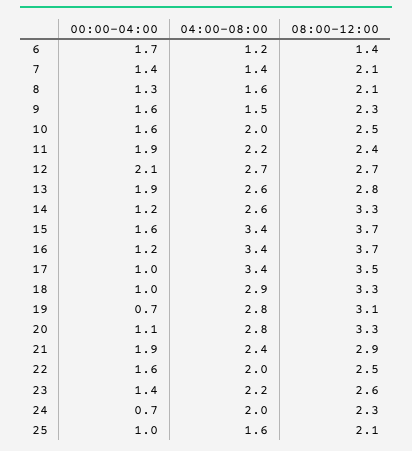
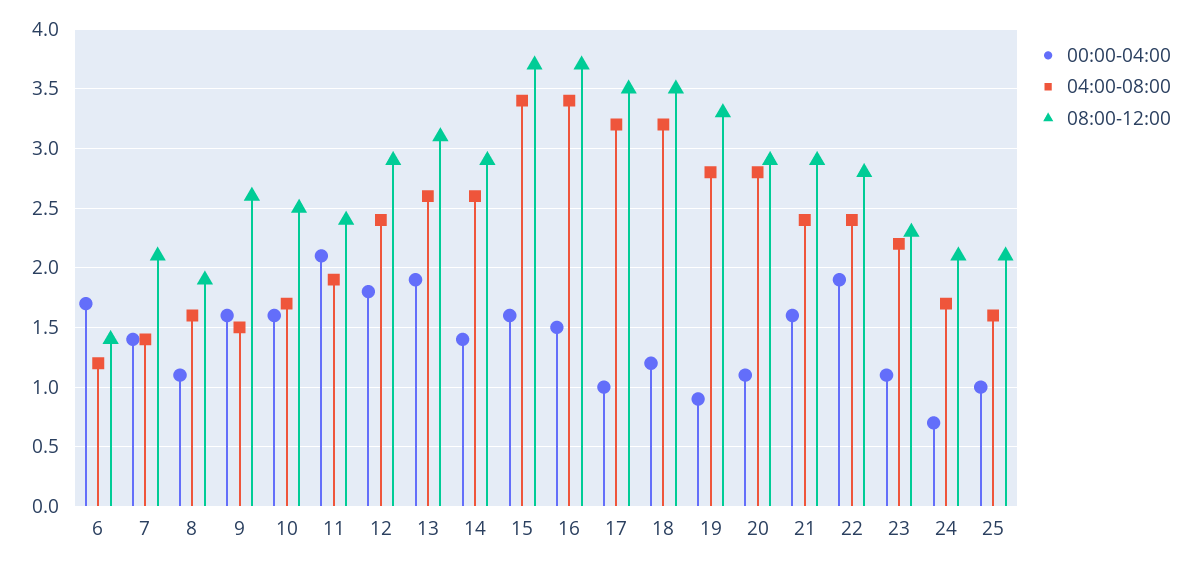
  {
    "00:00-04:00": {
      "6": 1.7,
      "7": 1.4,
-     "8": 1.3,
+     "8": 1.1,
      "9": 1.6,
      "10": 1.6,
-     "11": 1.9,
+     "11": 2.1,
-     "12": 2.1,
+     "12": 1.8,
      "13": 1.9,
-     "14": 1.2,
+     "14": 1.4,
      "15": 1.6,
-     "16": 1.2,
+     "16": 1.5,
      "17": 1,
-     "18": 1,
+     "18": 1.2,
-     "19": 0.7,
+     "19": 0.9,
      "20": 1.1,
-     "21": 1.9,
+     "21": 1.6,
-     "22": 1.6,
+     "22": 1.9,
-     "23": 1.4,
+     "23": 1.1,
      "24": 0.7,
      "25": 1
    },
    "04:00-08:00": {
      "6": 1.2,
      "7": 1.4,
      "8": 1.6,
      "9": 1.5,
-     "10": 2,
+     "10": 1.7,
-     "11": 2.2,
+     "11": 1.9,
-     "12": 2.7,
+     "12": 2.4,
      "13": 2.6,
      "14": 2.6,
      "15": 3.4,
      "16": 3.4,
-     "17": 3.4,
+     "17": 3.2,
-     "18": 2.9,
+     "18": 3.2,
      "19": 2.8,
      "20": 2.8,
      "21": 2.4,
-     "22": 2,
+     "22": 2.4,
      "23": 2.2,
-     "24": 2,
+     "24": 1.7,
      "25": 1.6
    },
    "08:00-12:00": {
      "6": 1.4,
      "7": 2.1,
-     "8": 2.1,
+     "8": 1.9,
-     "9": 2.3,
+     "9": 2.6,
      "10": 2.5,
      "11": 2.4,
-     "12": 2.7,
+     "12": 2.9,
-     "13": 2.8,
+     "13": 3.1,
-     "14": 3.3,
+     "14": 2.9,
      "15": 3.7,
      "16": 3.7,
      "17": 3.5,
-     "18": 3.3,
+     "18": 3.5,
-     "19": 3.1,
+     "19": 3.3,
-     "20": 3.3,
+     "20": 2.9,
      "21": 2.9,
-     "22": 2.5,
+     "22": 2.8,
-     "23": 2.6,
+     "23": 2.3,
-     "24": 2.3,
+     "24": 2.1,
      "25": 2.1
    }
  }

